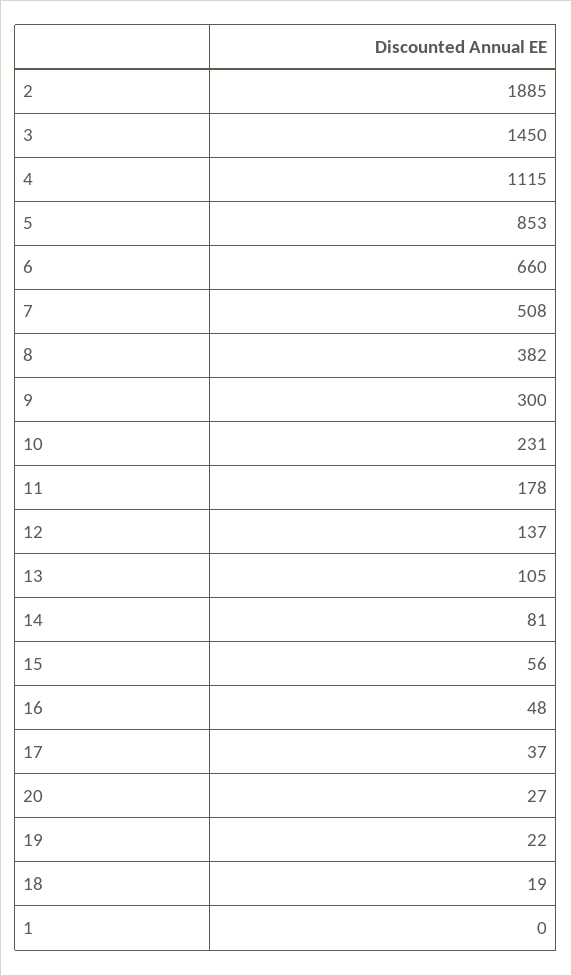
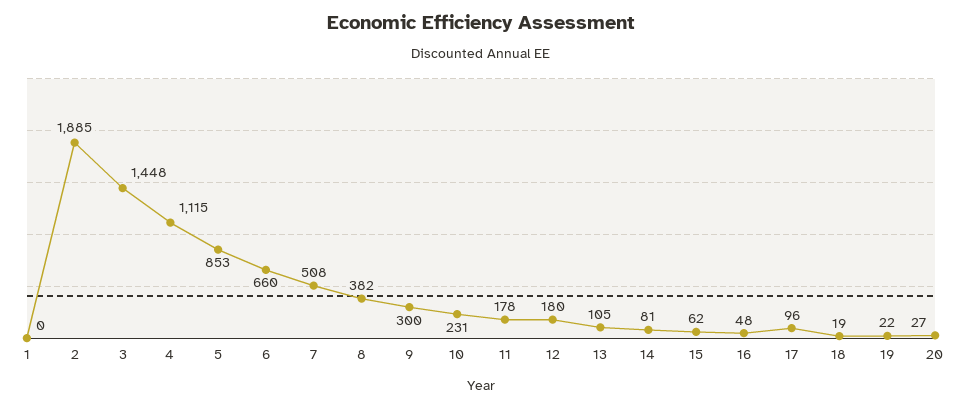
  {
    "2": 1885,
-   "3": 1450,
+   "3": 1448,
    "4": 1115,
    "5": 853,
    "6": 660,
    "7": 508,
    "8": 382,
    "9": 300,
    "10": 231,
    "11": 178,
-   "12": 137,
+   "12": 180,
    "13": 105,
    "14": 81,
-   "15": 56,
+   "15": 62,
    "16": 48,
-   "17": 37,
+   "17": 96,
    "20": 27,
    "19": 22,
    "18": 19,
    "1": 0
  }

